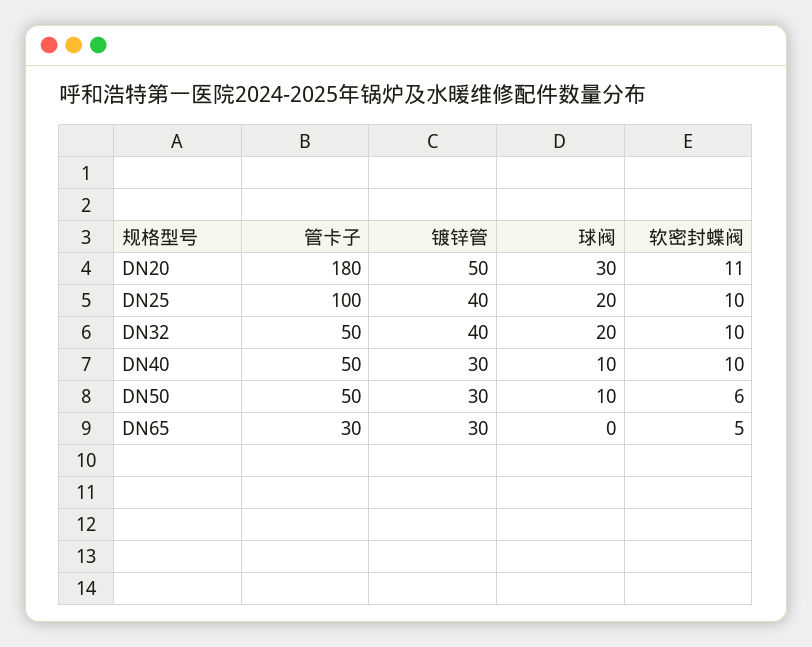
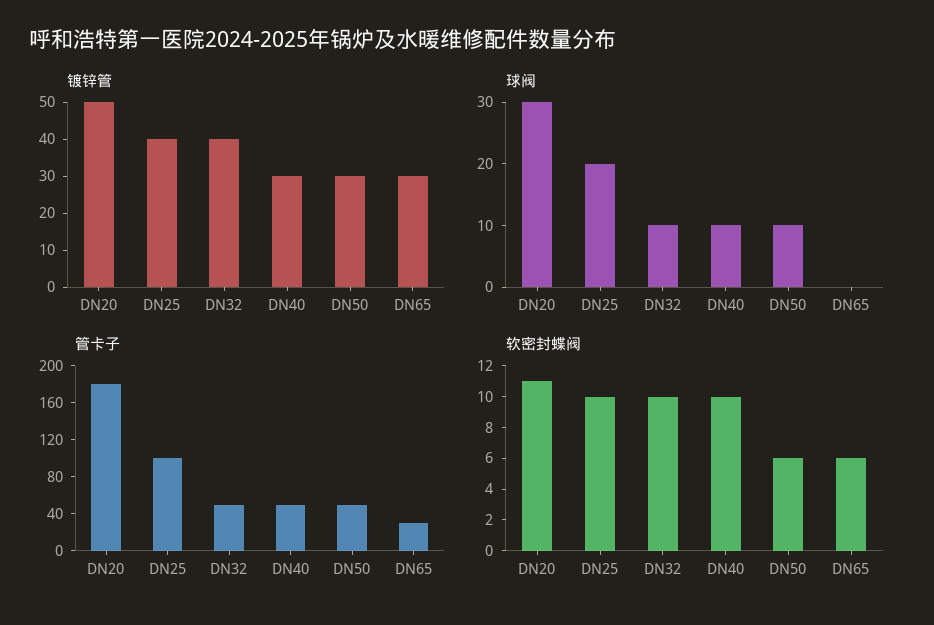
  {
    "管卡子": {
      "DN20": 180,
      "DN25": 100,
      "DN32": 50,
      "DN40": 50,
      "DN50": 50,
      "DN65": 30
    },
    "镀锌管": {
      "DN20": 50,
      "DN25": 40,
      "DN32": 40,
      "DN40": 30,
      "DN50": 30,
      "DN65": 30
    },
    "球阀": {
      "DN20": 30,
      "DN25": 20,
-     "DN32": 20,
+     "DN32": 10,
      "DN40": 10,
      "DN50": 10,
      "DN65": 0
    },
    "软密封蝶阀": {
      "DN20": 11,
      "DN25": 10,
      "DN32": 10,
      "DN40": 10,
      "DN50": 6,
-     "DN65": 5
+     "DN65": 6
    }
  }

